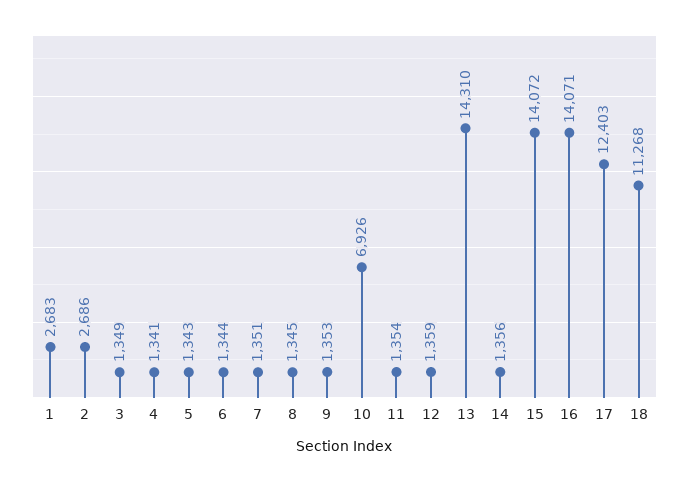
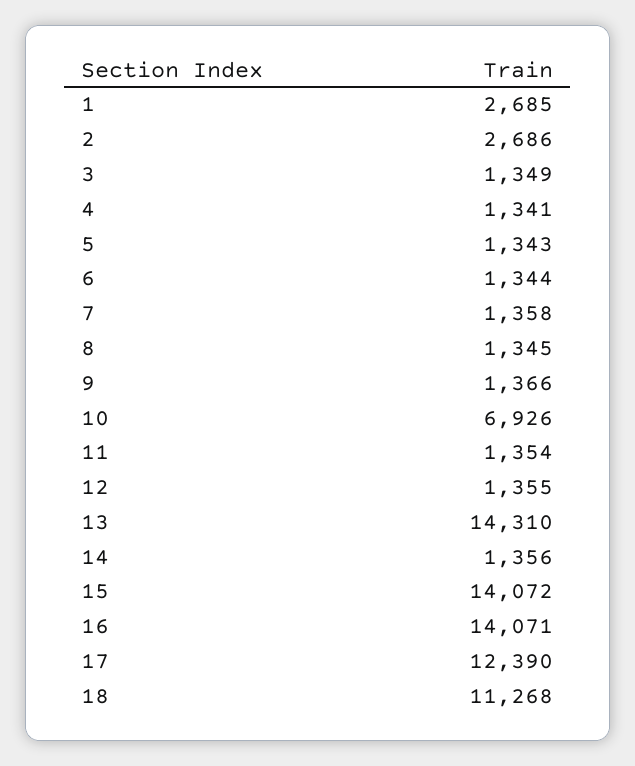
  {
-   "1": 2683,
+   "1": 2685,
    "2": 2686,
    "3": 1349,
    "4": 1341,
    "5": 1343,
    "6": 1344,
-   "7": 1351,
+   "7": 1358,
    "8": 1345,
-   "9": 1353,
+   "9": 1366,
    "10": 6926,
    "11": 1354,
-   "12": 1359,
+   "12": 1355,
    "13": 14310,
    "14": 1356,
    "15": 14072,
    "16": 14071,
-   "17": 12403,
+   "17": 12390,
    "18": 11268
  }

